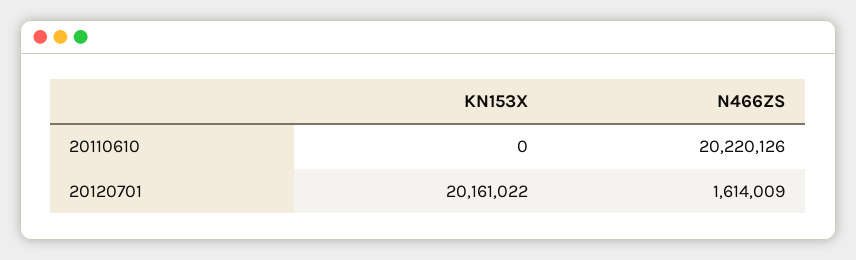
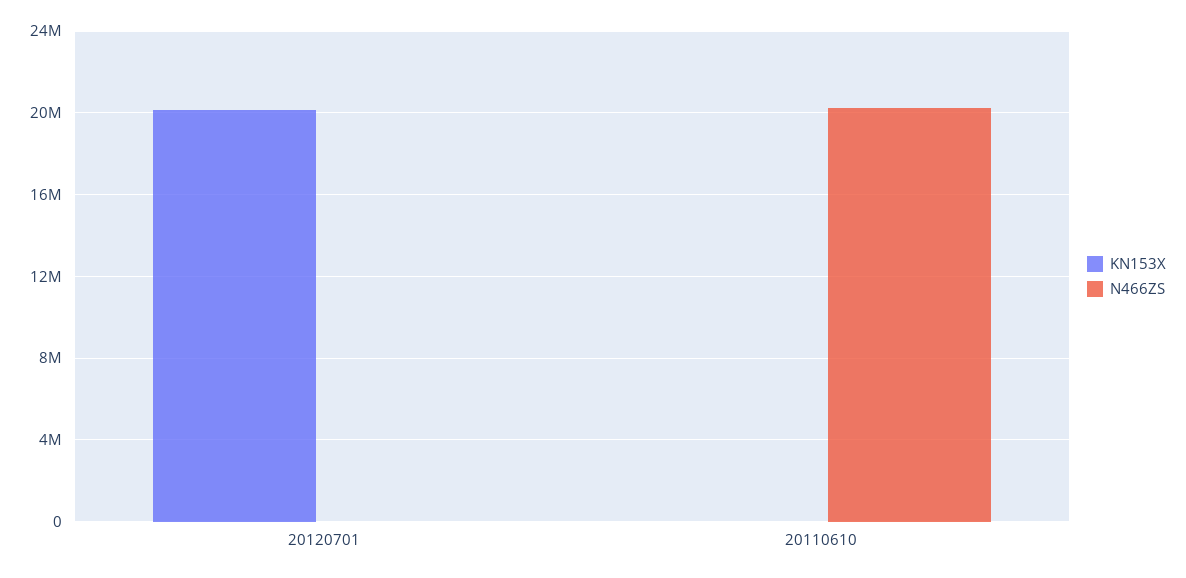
  {
    "KN153X": {
      "20110610": 0,
      "20120701": 20161022
    },
    "N466ZS": {
      "20110610": 20220126,
-     "20120701": 1614009
+     "20120701": 0
    }
  }

